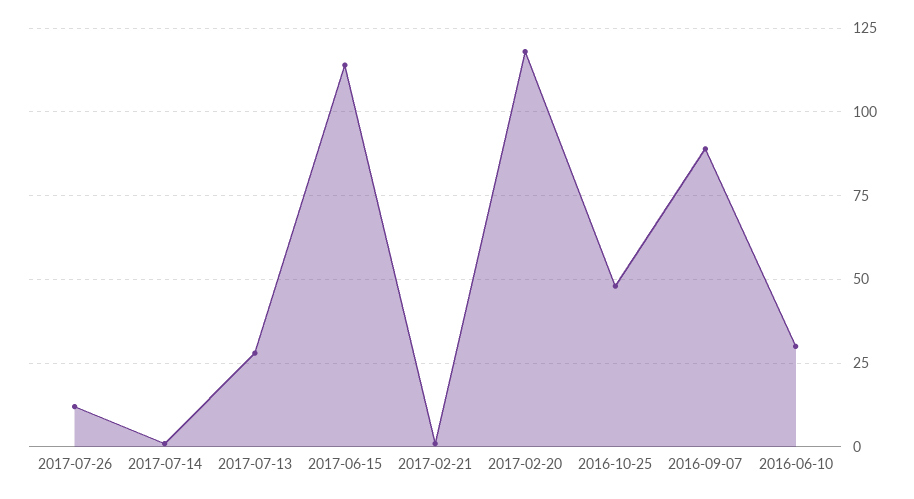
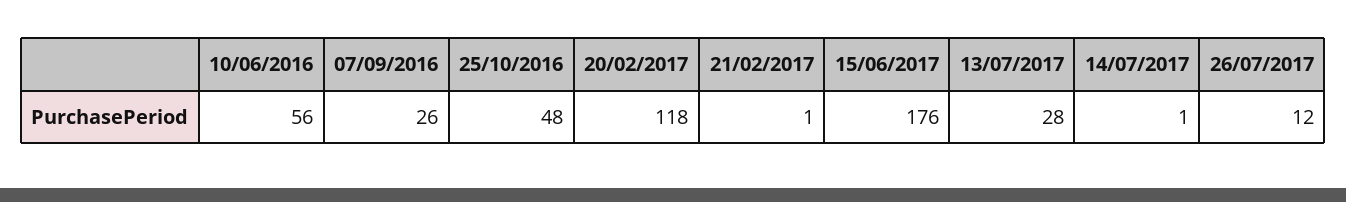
  {
    "2017-07-26": 12,
    "2017-07-14": 1,
    "2017-07-13": 28,
-   "2017-06-15": 115,
+   "2017-06-15": 176,
    "2017-02-21": 1,
    "2017-02-20": 118,
    "2016-10-25": 48,
-   "2016-09-07": 90,
+   "2016-09-07": 26,
-   "2016-06-10": 30
+   "2016-06-10": 56
  }

